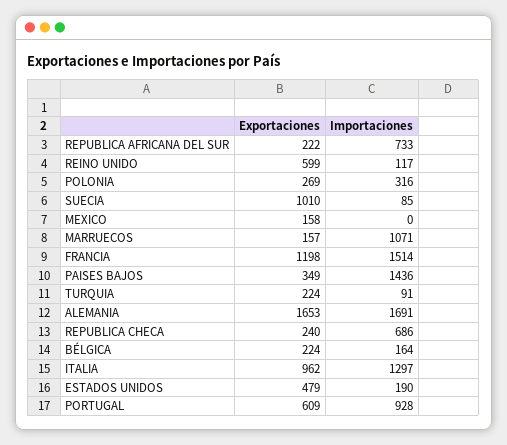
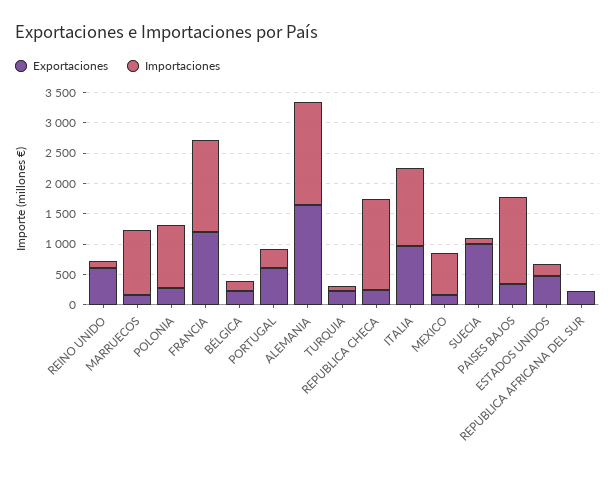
  {
    "Exportaciones": {
      "REPUBLICA AFRICANA DEL SUR": 222,
      "REINO UNIDO": 599,
      "POLONIA": 269,
      "SUECIA": 1010,
      "MEXICO": 158,
      "MARRUECOS": 157,
      "FRANCIA": 1198,
      "PAISES BAJOS": 349,
      "TURQUIA": 224,
      "ALEMANIA": 1653,
      "REPUBLICA CHECA": 240,
      "BÉLGICA": 224,
      "ITALIA": 962,
      "ESTADOS UNIDOS": 479,
      "PORTUGAL": 609
    },
    "Importaciones": {
-     "REPUBLICA AFRICANA DEL SUR": 733,
+     "REPUBLICA AFRICANA DEL SUR": 0,
      "REINO UNIDO": 117,
-     "POLONIA": 316,
+     "POLONIA": 1000,
      "SUECIA": 85,
-     "MEXICO": 0,
+     "MEXICO": 750,
      "MARRUECOS": 1071,
      "FRANCIA": 1514,
      "PAISES BAJOS": 1436,
      "TURQUIA": 91,
      "ALEMANIA": 1691,
-     "REPUBLICA CHECA": 686,
+     "REPUBLICA CHECA": 1500,
      "BÉLGICA": 164,
      "ITALIA": 1297,
      "ESTADOS UNIDOS": 190,
-     "PORTUGAL": 928
+     "PORTUGAL": 250
    }
  }

